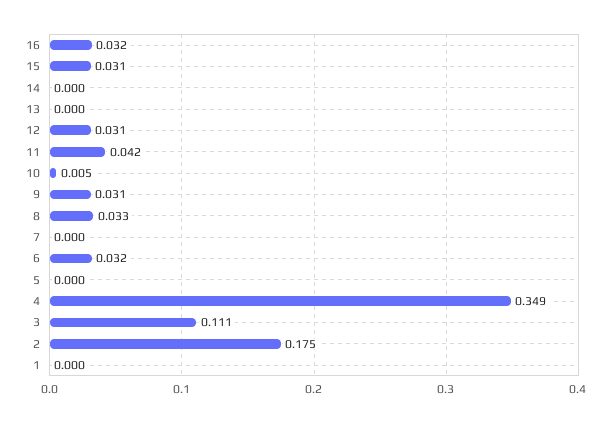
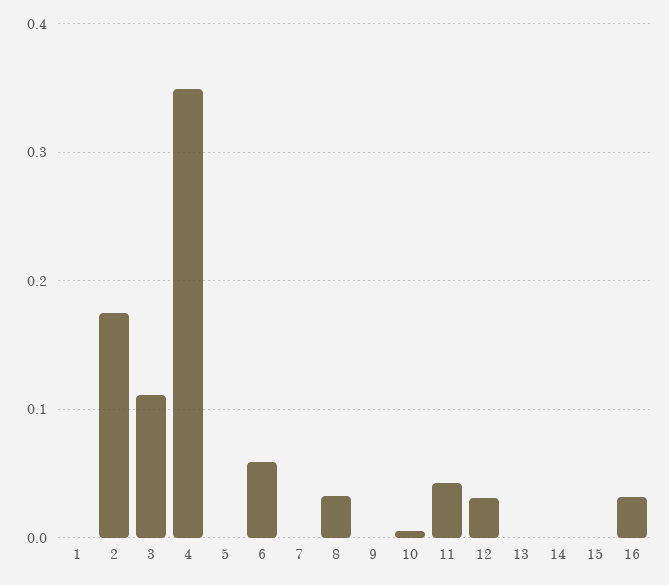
  {
    "16": 0.032,
-   "15": 0.031,
+   "15": 0,
    "14": 0,
    "13": 0,
    "12": 0.031,
    "11": 0.042,
    "10": 0.005,
-   "9": 0.031,
+   "9": 0,
    "8": 0.033,
    "7": 0,
-   "6": 0.032,
+   "6": 0.06,
    "5": 0,
    "4": 0.349,
    "3": 0.111,
    "2": 0.175,
    "1": 0
  }

